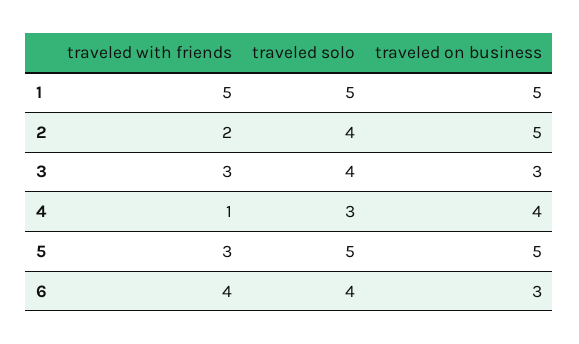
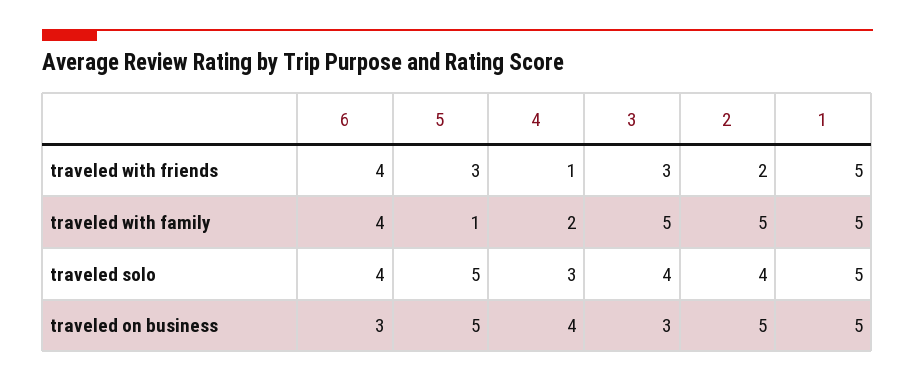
  {
    "traveled with friends": {
      "1": 5,
      "2": 2,
      "3": 3,
      "4": 1,
      "5": 3,
      "6": 4
    },
    "traveled solo": {
      "1": 5,
      "2": 4,
      "3": 4,
      "4": 3,
      "5": 5,
      "6": 4
    },
    "traveled on business": {
      "1": 5,
      "2": 5,
      "3": 3,
      "4": 4,
      "5": 5,
      "6": 3
-   }
+   },
+   "traveled with family": {
+     "6": 4,
+     "5": 1,
+     "4": 2,
+     "3": 5,
+     "2": 5,
+     "1": 5
+   }
  }

